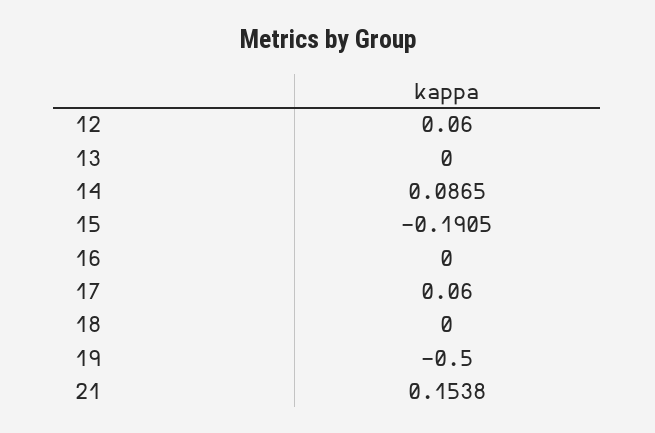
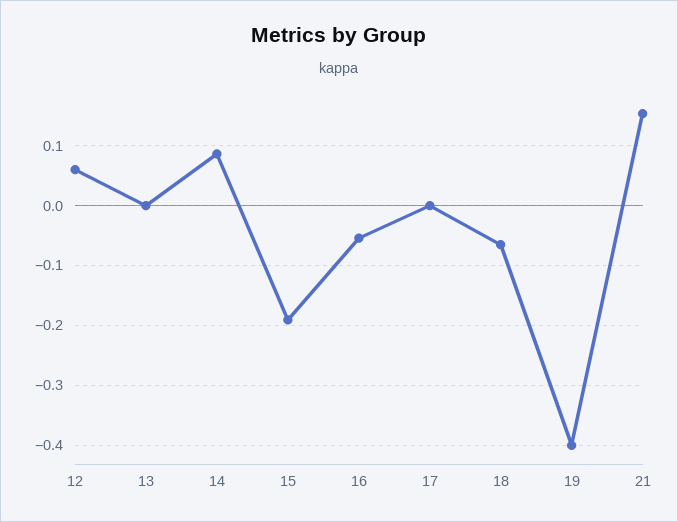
  {
    "12": 0.06,
    "13": 0,
    "14": 0.0865,
    "15": -0.1905,
-   "16": 0,
+   "16": -0.06,
-   "17": 0.06,
+   "17": 0,
-   "18": 0,
+   "18": -0.06,
-   "19": -0.5,
+   "19": -0.4,
    "21": 0.1538
  }

